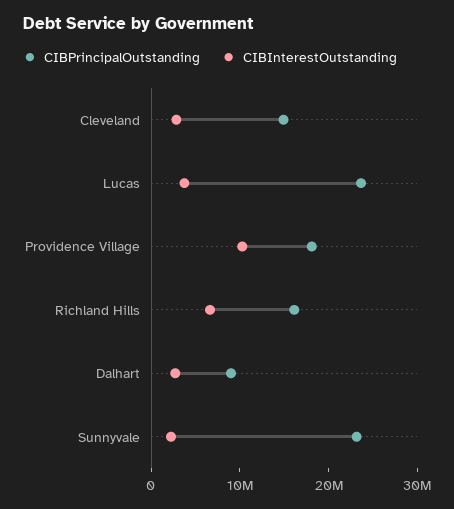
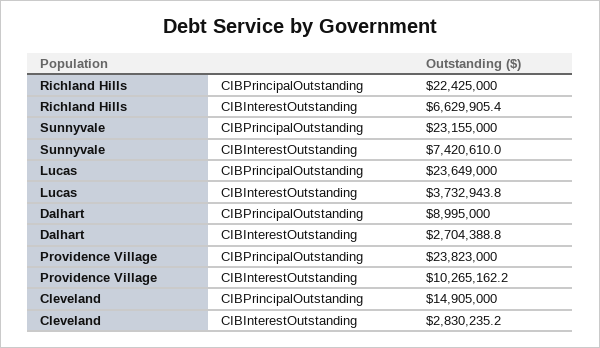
  {
    "CIBPrincipalOutstanding": {
      "Cleveland": 14905000,
      "Lucas": 23649000,
-     "Providence Village": 18000000,
+     "Providence Village": 23823000,
-     "Richland Hills": 16000000,
+     "Richland Hills": 22425000,
      "Dalhart": 8995000,
      "Sunnyvale": 23155000
    },
    "CIBInterestOutstanding": {
      "Cleveland": 2830235.2,
      "Lucas": 3732943.8,
      "Providence Village": 10265162.2,
      "Richland Hills": 6629905.4,
      "Dalhart": 2704388.8,
-     "Sunnyvale": 2000000
+     "Sunnyvale": 7420610
    }
  }

